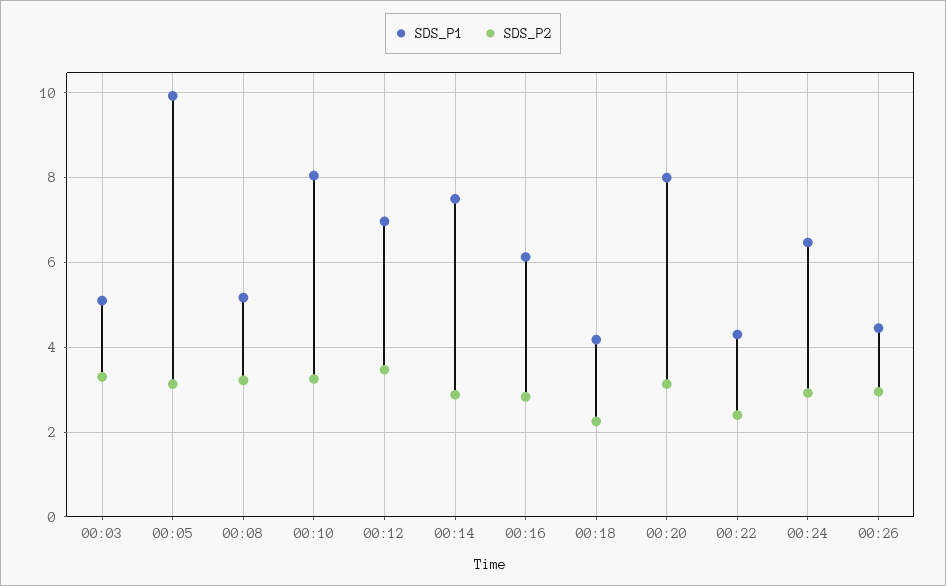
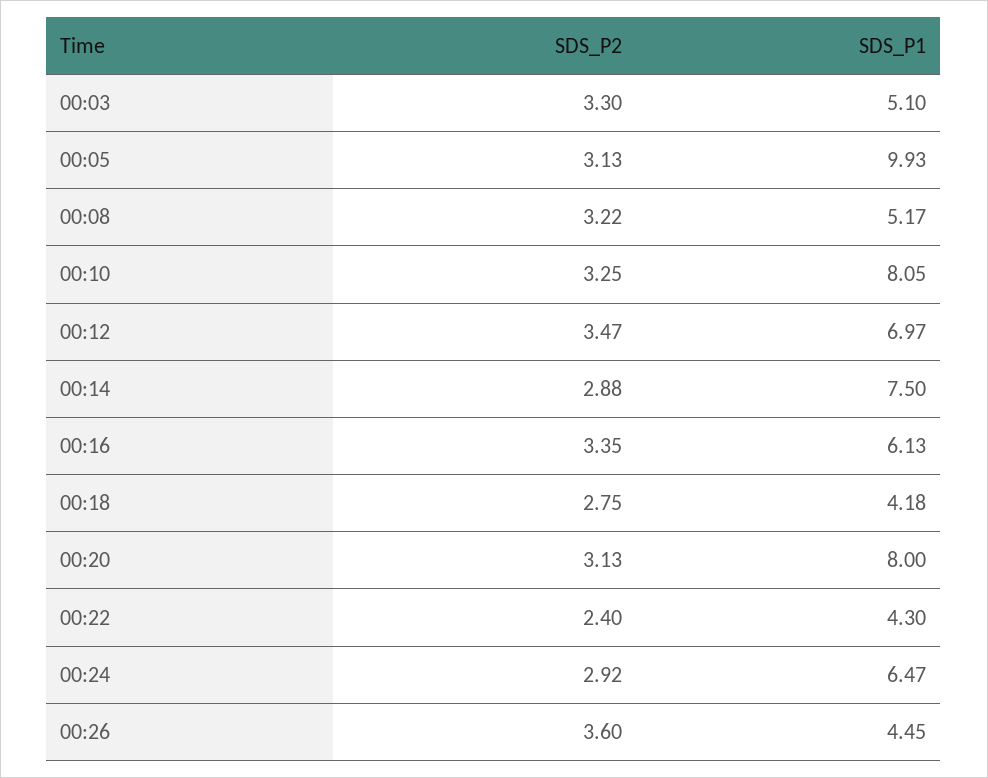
  {
    "SDS_P1": {
      "00:03": 5.1,
      "00:05": 9.93,
      "00:08": 5.17,
      "00:10": 8.05,
      "00:12": 6.97,
      "00:14": 7.5,
      "00:16": 6.13,
      "00:18": 4.18,
      "00:20": 8,
      "00:22": 4.3,
      "00:24": 6.47,
      "00:26": 4.45
    },
    "SDS_P2": {
      "00:03": 3.3,
      "00:05": 3.13,
      "00:08": 3.22,
      "00:10": 3.25,
      "00:12": 3.47,
      "00:14": 2.88,
-     "00:16": 2.8,
+     "00:16": 3.35,
-     "00:18": 2.2,
+     "00:18": 2.75,
      "00:20": 3.13,
      "00:22": 2.4,
      "00:24": 2.92,
-     "00:26": 3
+     "00:26": 3.6
    }
  }

